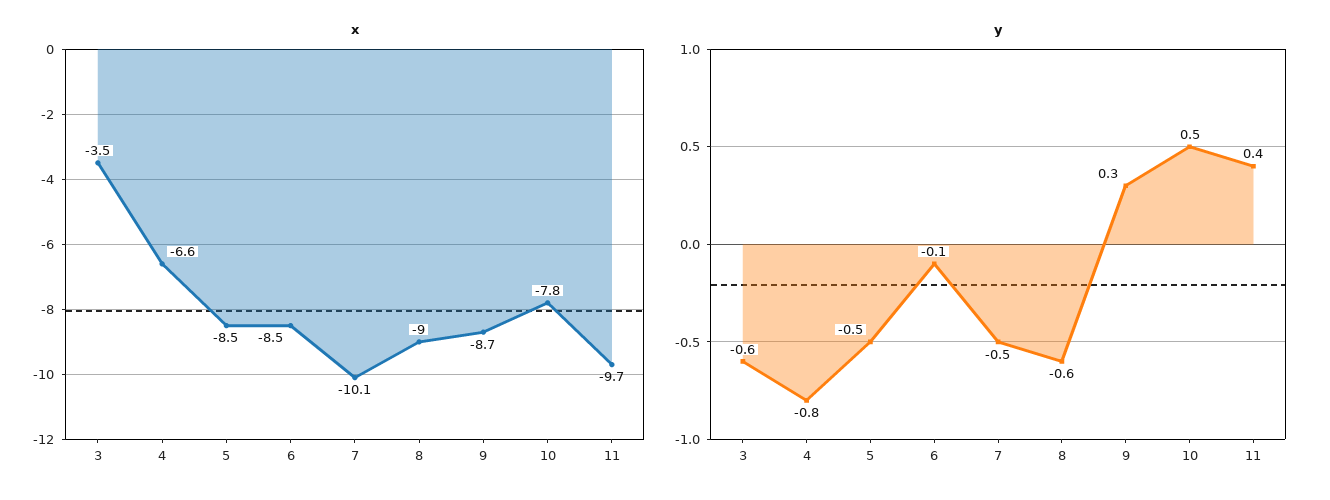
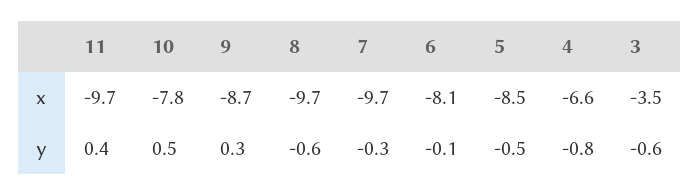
  {
    "x": {
      "3": -3.5,
      "4": -6.6,
      "5": -8.5,
-     "6": -8.5,
+     "6": -8.1,
-     "7": -10.1,
+     "7": -9.7,
-     "8": -9,
+     "8": -9.7,
      "9": -8.7,
      "10": -7.8,
      "11": -9.7
    },
    "y": {
      "3": -0.6,
      "4": -0.8,
      "5": -0.5,
      "6": -0.1,
-     "7": -0.5,
+     "7": -0.3,
      "8": -0.6,
      "9": 0.3,
      "10": 0.5,
      "11": 0.4
    }
  }

